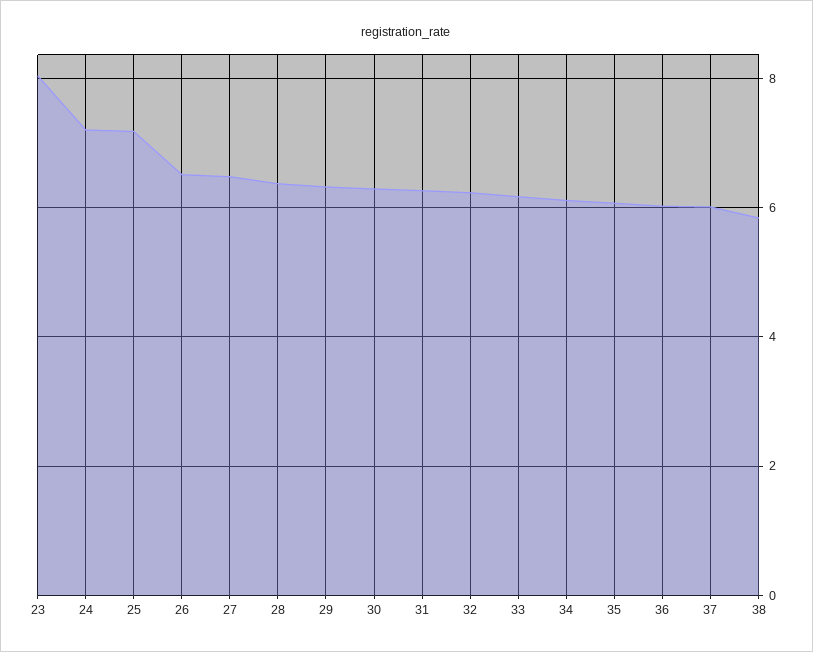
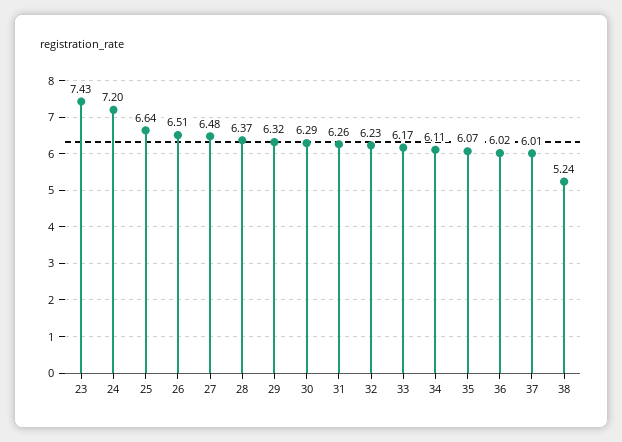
  {
-   "23": 8,
+   "23": 7.43,
    "24": 7.2,
-   "25": 7.2,
+   "25": 6.64,
    "26": 6.51,
    "27": 6.48,
    "28": 6.37,
    "29": 6.32,
    "30": 6.29,
    "31": 6.26,
    "32": 6.23,
    "33": 6.17,
    "34": 6.11,
    "35": 6.07,
    "36": 6.02,
    "37": 6.01,
-   "38": 5.8
+   "38": 5.24
  }

